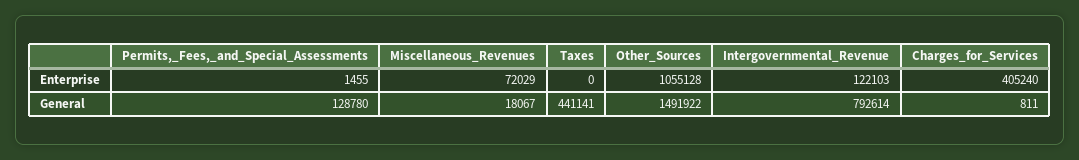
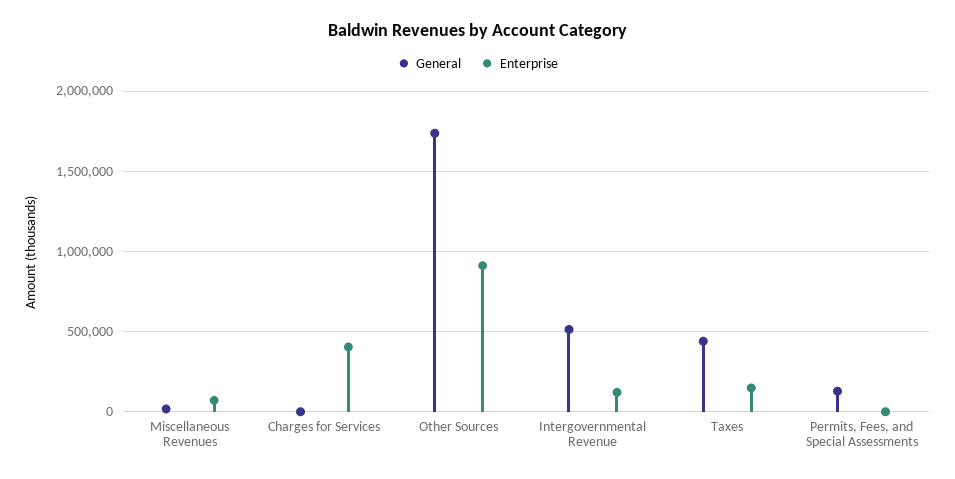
  {
    "Enterprise": {
      "Permits,_Fees,_and_Special_Assessments": 1455,
      "Miscellaneous_Revenues": 72029,
-     "Taxes": 0,
+     "Taxes": 150000,
-     "Other_Sources": 1055128,
+     "Other_Sources": 900000,
      "Intergovernmental_Revenue": 122103,
      "Charges_for_Services": 405240
    },
    "General": {
      "Permits,_Fees,_and_Special_Assessments": 128780,
      "Miscellaneous_Revenues": 18067,
      "Taxes": 441141,
-     "Other_Sources": 1491922,
+     "Other_Sources": 1750000,
-     "Intergovernmental_Revenue": 792614,
+     "Intergovernmental_Revenue": 500000,
      "Charges_for_Services": 811
    }
  }

